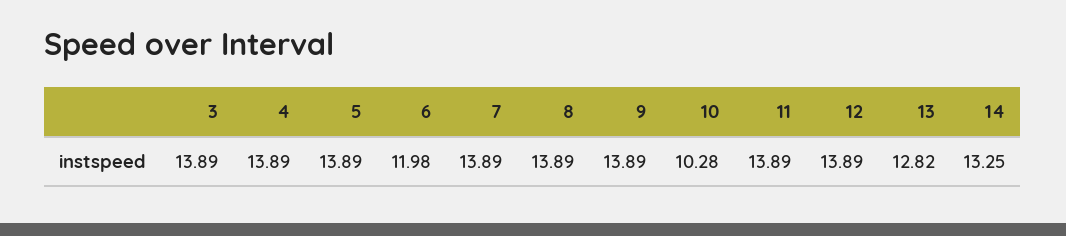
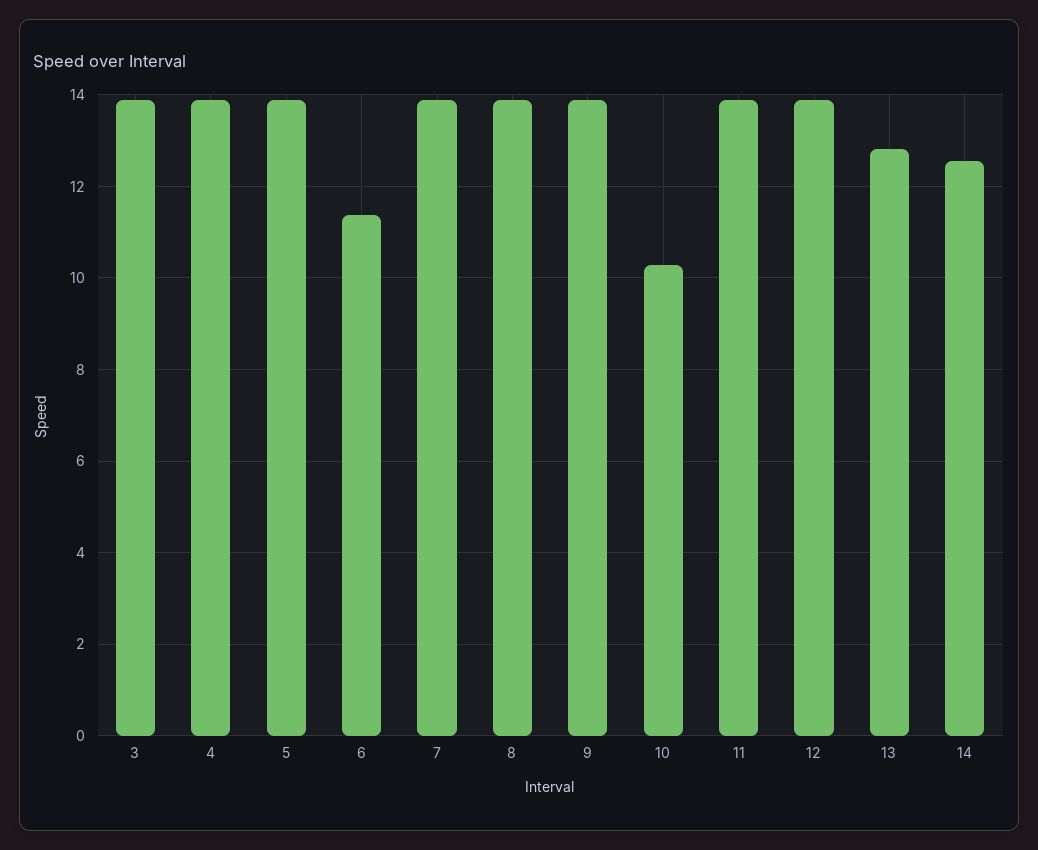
  {
    "3": 13.89,
    "4": 13.89,
    "5": 13.89,
-   "6": 11.98,
+   "6": 11.4,
    "7": 13.89,
    "8": 13.89,
    "9": 13.89,
    "10": 10.28,
    "11": 13.89,
    "12": 13.89,
    "13": 12.82,
-   "14": 13.25
+   "14": 12.6
  }

